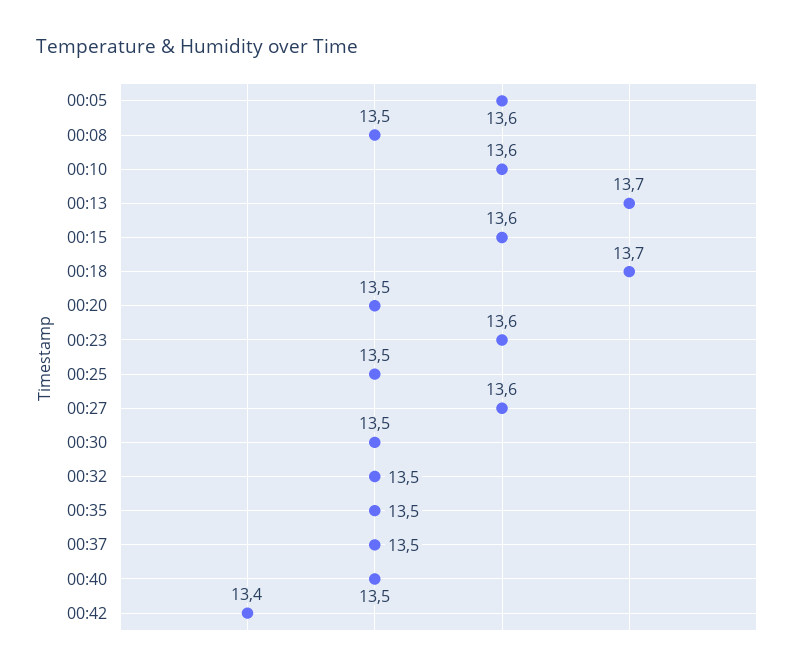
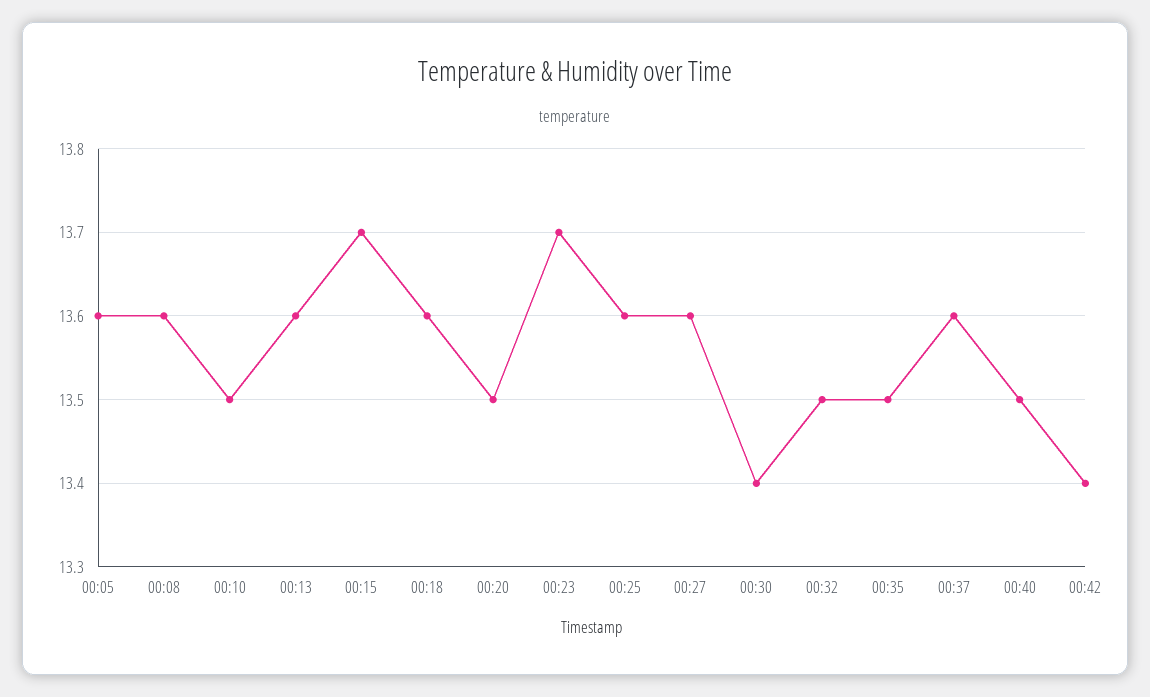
  {
    "00:05": 13.6,
-   "00:08": 13.5,
+   "00:08": 13.6,
-   "00:10": 13.6,
+   "00:10": 13.5,
-   "00:13": 13.7,
+   "00:13": 13.6,
-   "00:15": 13.6,
+   "00:15": 13.7,
-   "00:18": 13.7,
+   "00:18": 13.6,
    "00:20": 13.5,
-   "00:23": 13.6,
+   "00:23": 13.7,
-   "00:25": 13.5,
+   "00:25": 13.6,
    "00:27": 13.6,
-   "00:30": 13.5,
+   "00:30": 13.4,
    "00:32": 13.5,
    "00:35": 13.5,
-   "00:37": 13.5,
+   "00:37": 13.6,
    "00:40": 13.5,
    "00:42": 13.4
  }

